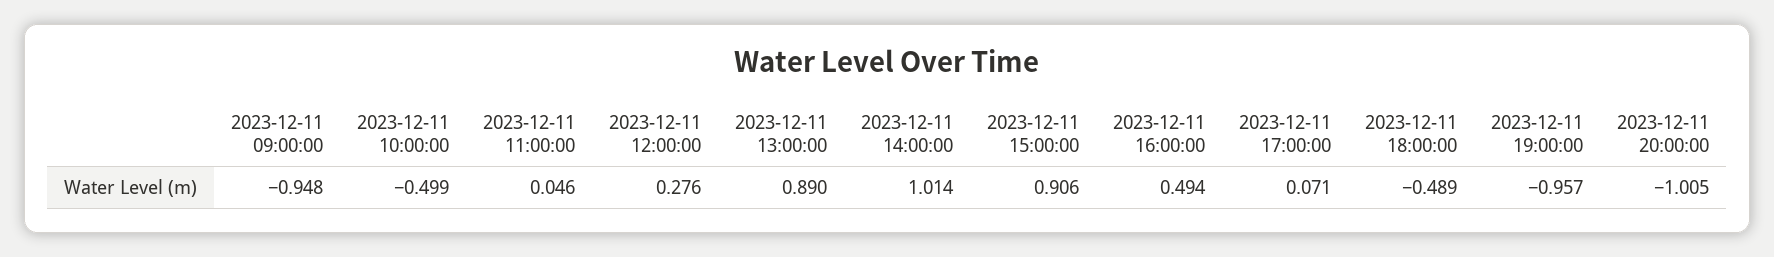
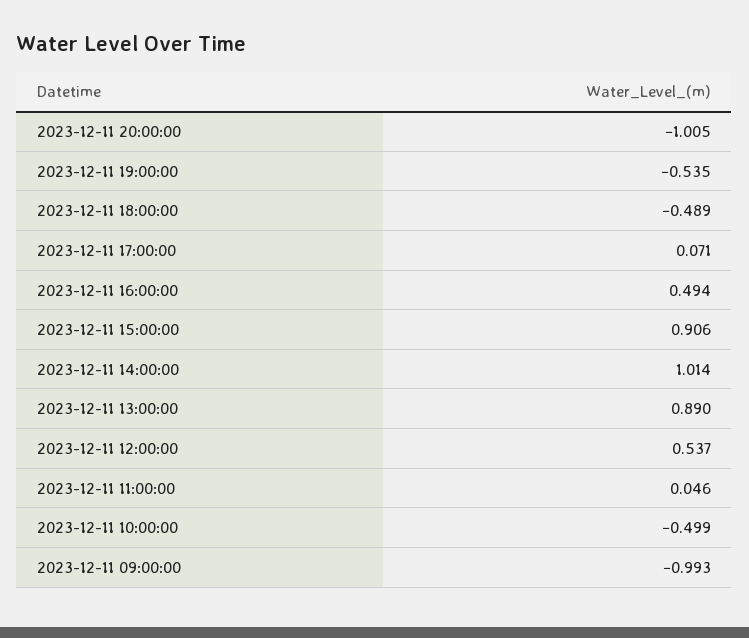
  {
-   "2023-12-11 09:00:00": -0.948,
+   "2023-12-11 09:00:00": -0.993,
    "2023-12-11 10:00:00": -0.499,
    "2023-12-11 11:00:00": 0.046,
-   "2023-12-11 12:00:00": 0.276,
+   "2023-12-11 12:00:00": 0.537,
    "2023-12-11 13:00:00": 0.89,
    "2023-12-11 14:00:00": 1.014,
    "2023-12-11 15:00:00": 0.906,
    "2023-12-11 16:00:00": 0.494,
    "2023-12-11 17:00:00": 0.071,
    "2023-12-11 18:00:00": -0.489,
-   "2023-12-11 19:00:00": -0.957,
+   "2023-12-11 19:00:00": -0.535,
    "2023-12-11 20:00:00": -1.005
  }

